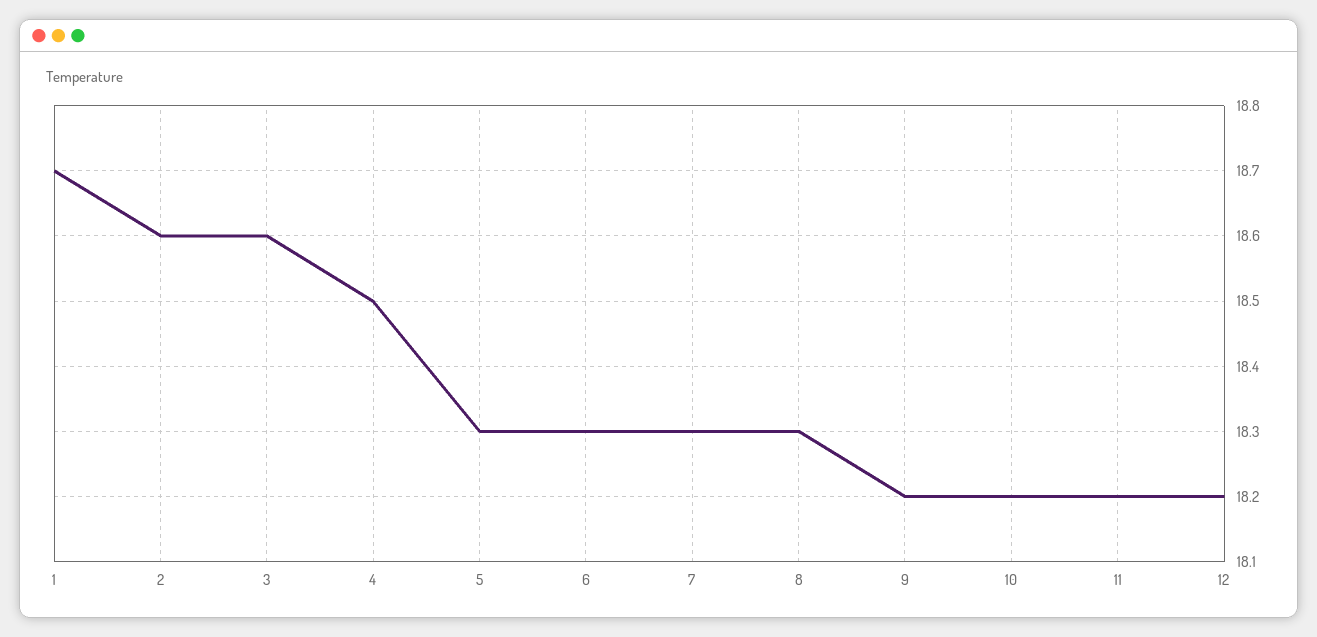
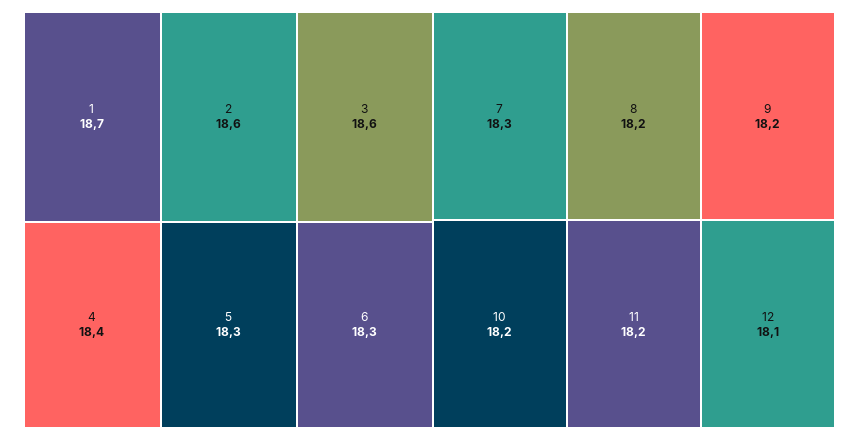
  {
    "1": 18.7,
    "2": 18.6,
    "3": 18.6,
-   "4": 18.5,
+   "4": 18.4,
    "5": 18.3,
    "6": 18.3,
    "7": 18.3,
-   "8": 18.3,
+   "8": 18.2,
    "9": 18.2,
    "10": 18.2,
    "11": 18.2,
-   "12": 18.2
+   "12": 18.1
  }

